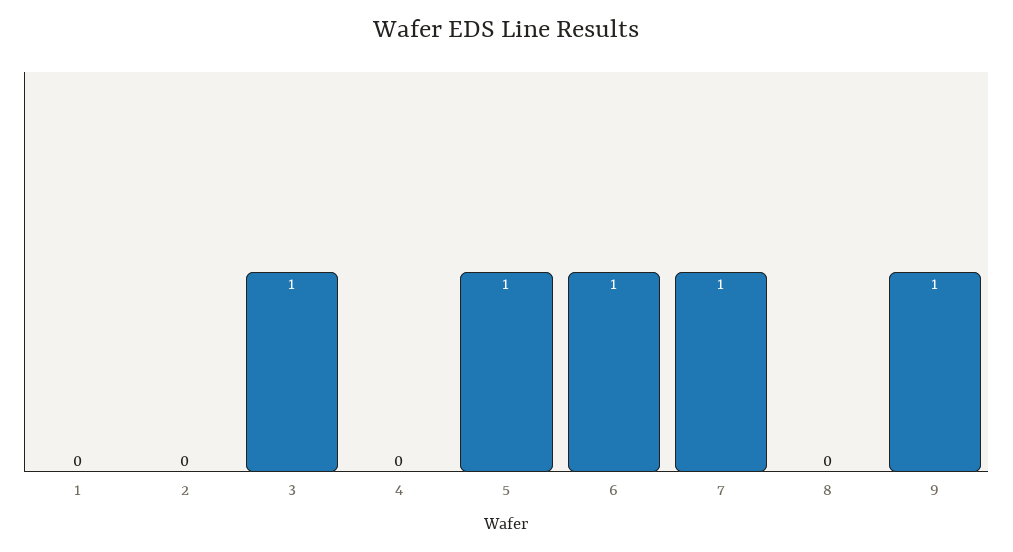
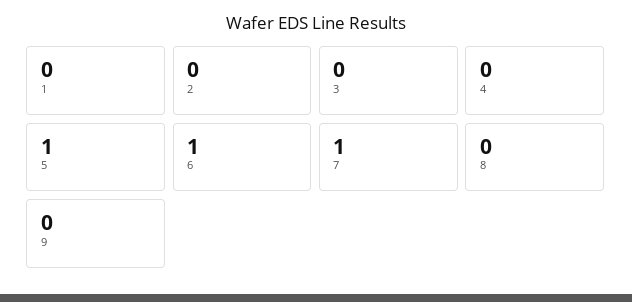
  {
    "1": 0,
    "2": 0,
-   "3": 1,
+   "3": 0,
    "4": 0,
    "5": 1,
    "6": 1,
    "7": 1,
    "8": 0,
-   "9": 1
+   "9": 0
  }

